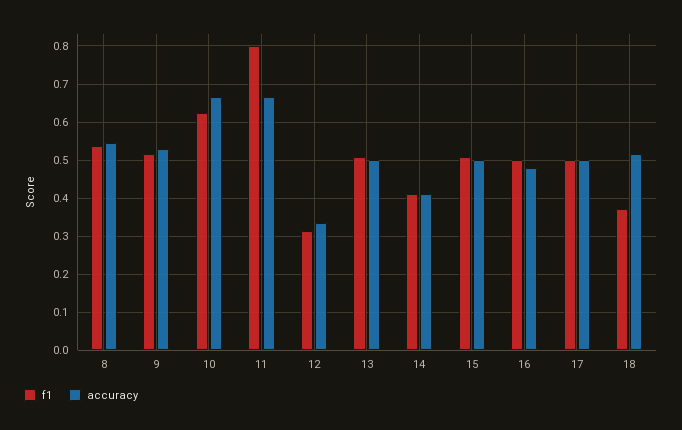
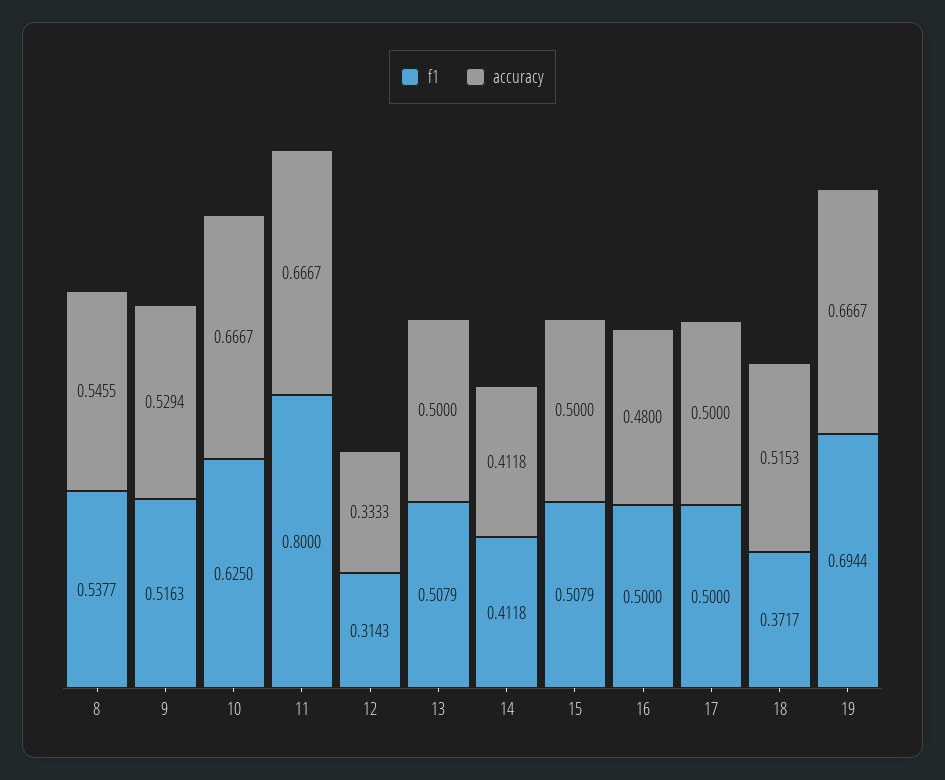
  {
    "f1": {
      "8": 0.5377,
      "9": 0.5163,
      "10": 0.625,
      "11": 0.8,
      "12": 0.3143,
      "13": 0.5079,
      "14": 0.4118,
      "15": 0.5079,
      "16": 0.5,
      "17": 0.5,
-     "18": 0.3717
+     "18": 0.3717,
+     "19": 0.6944
    },
    "accuracy": {
      "8": 0.5455,
      "9": 0.5294,
      "10": 0.6667,
      "11": 0.6667,
      "12": 0.3333,
      "13": 0.5,
      "14": 0.4118,
      "15": 0.5,
      "16": 0.48,
      "17": 0.5,
-     "18": 0.5153
+     "18": 0.5153,
+     "19": 0.6667
    }
  }

